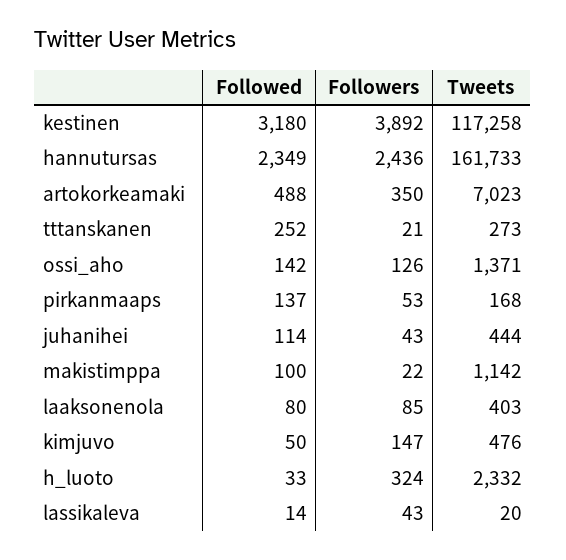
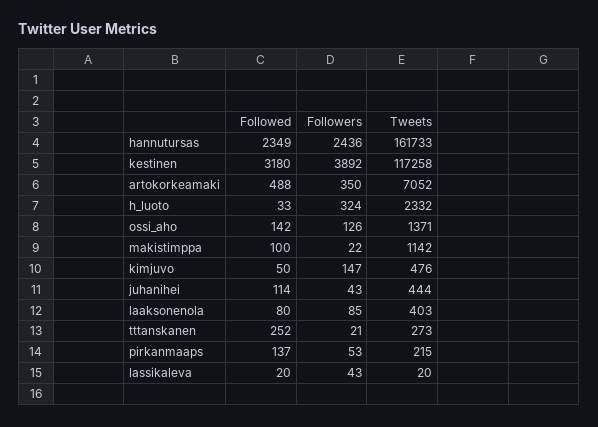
  {
    "Followed": {
      "kestinen": 3180,
      "hannutursas": 2349,
      "artokorkeamaki": 488,
      "tttanskanen": 252,
      "ossi_aho": 142,
      "pirkanmaaps": 137,
      "juhanihei": 114,
      "makistimppa": 100,
      "laaksonenola": 80,
      "kimjuvo": 50,
      "h_luoto": 33,
-     "lassikaleva": 14
+     "lassikaleva": 20
    },
    "Followers": {
      "kestinen": 3892,
      "hannutursas": 2436,
      "artokorkeamaki": 350,
      "tttanskanen": 21,
      "ossi_aho": 126,
      "pirkanmaaps": 53,
      "juhanihei": 43,
      "makistimppa": 22,
      "laaksonenola": 85,
      "kimjuvo": 147,
      "h_luoto": 324,
      "lassikaleva": 43
    },
    "Tweets": {
      "kestinen": 117258,
      "hannutursas": 161733,
-     "artokorkeamaki": 7023,
+     "artokorkeamaki": 7052,
      "tttanskanen": 273,
      "ossi_aho": 1371,
-     "pirkanmaaps": 168,
+     "pirkanmaaps": 215,
      "juhanihei": 444,
      "makistimppa": 1142,
      "laaksonenola": 403,
      "kimjuvo": 476,
      "h_luoto": 2332,
      "lassikaleva": 20
    }
  }

